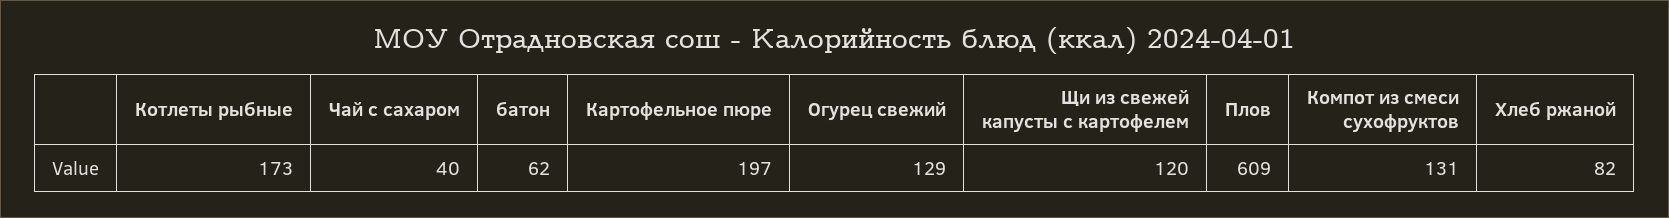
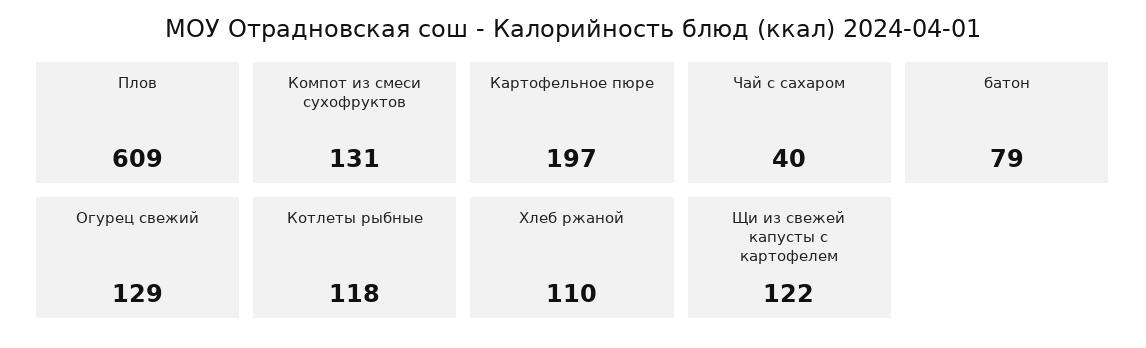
  {
-   "Котлеты рыбные": 173,
+   "Котлеты рыбные": 118,
    "Чай с сахаром": 40,
-   "батон": 62,
+   "батон": 79,
    "Картофельное пюре": 197,
    "Огурец свежий": 129,
-   "Щи из свежей капусты с картофелем": 120,
+   "Щи из свежей капусты с картофелем": 122,
    "Плов": 609,
    "Компот из смеси сухофруктов": 131,
-   "Хлеб ржаной": 82
+   "Хлеб ржаной": 110
  }

